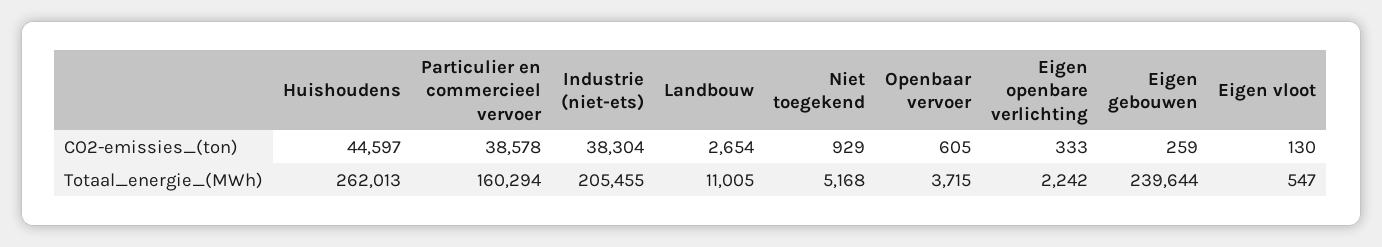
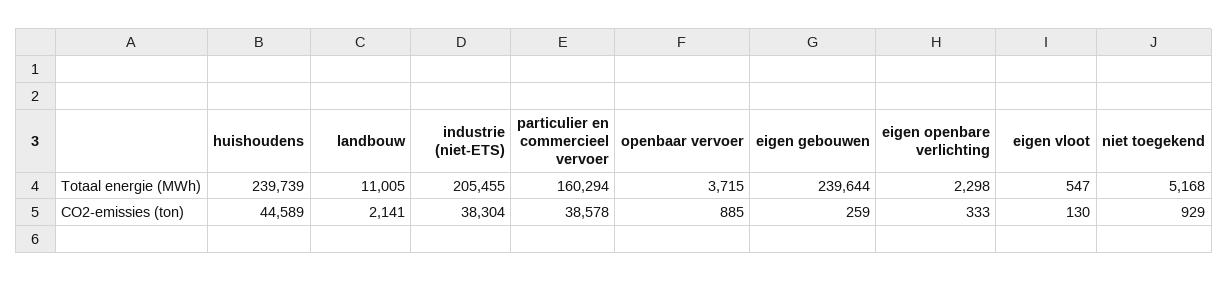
  {
    "Huishoudens": {
-     "CO2-emissies_(ton)": 44597,
+     "CO2-emissies_(ton)": 44589,
-     "Totaal_energie_(MWh)": 262013
+     "Totaal_energie_(MWh)": 239739
    },
    "Particulier en commercieel vervoer": {
      "CO2-emissies_(ton)": 38578,
      "Totaal_energie_(MWh)": 160294
    },
    "Industrie (niet-ets)": {
      "CO2-emissies_(ton)": 38304,
      "Totaal_energie_(MWh)": 205455
    },
    "Landbouw": {
-     "CO2-emissies_(ton)": 2654,
+     "CO2-emissies_(ton)": 2141,
      "Totaal_energie_(MWh)": 11005
    },
    "Niet toegekend": {
      "CO2-emissies_(ton)": 929,
      "Totaal_energie_(MWh)": 5168
    },
    "Openbaar vervoer": {
-     "CO2-emissies_(ton)": 605,
+     "CO2-emissies_(ton)": 885,
      "Totaal_energie_(MWh)": 3715
    },
    "Eigen openbare verlichting": {
      "CO2-emissies_(ton)": 333,
-     "Totaal_energie_(MWh)": 2242
+     "Totaal_energie_(MWh)": 2298
    },
    "Eigen gebouwen": {
      "CO2-emissies_(ton)": 259,
      "Totaal_energie_(MWh)": 239644
    },
    "Eigen vloot": {
      "CO2-emissies_(ton)": 130,
      "Totaal_energie_(MWh)": 547
    }
  }

